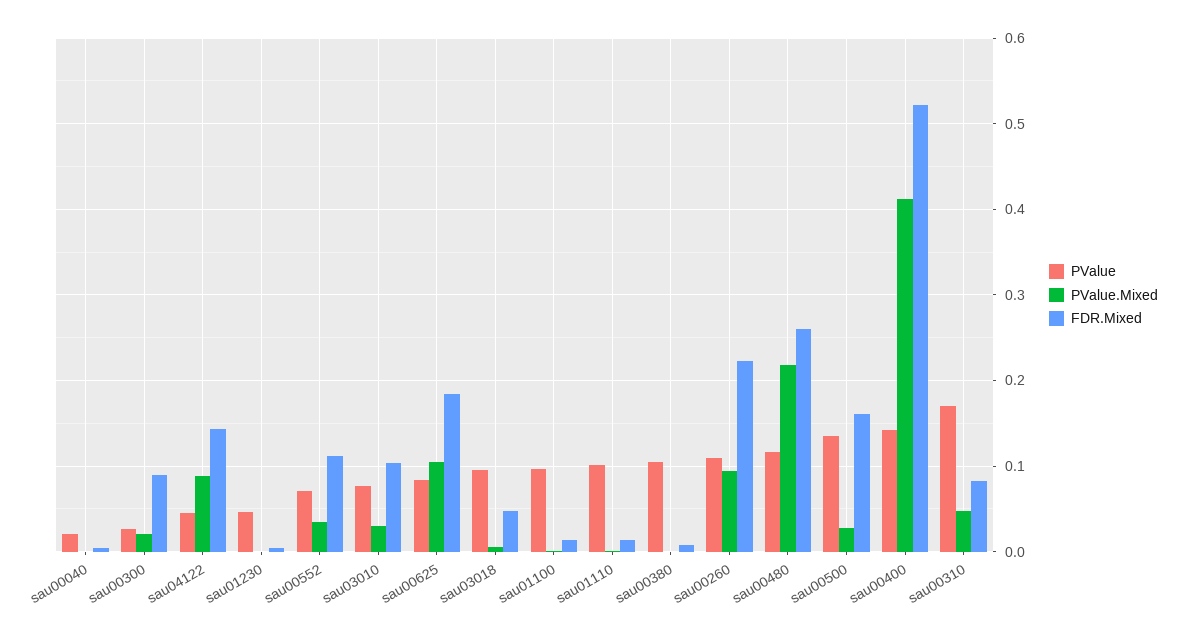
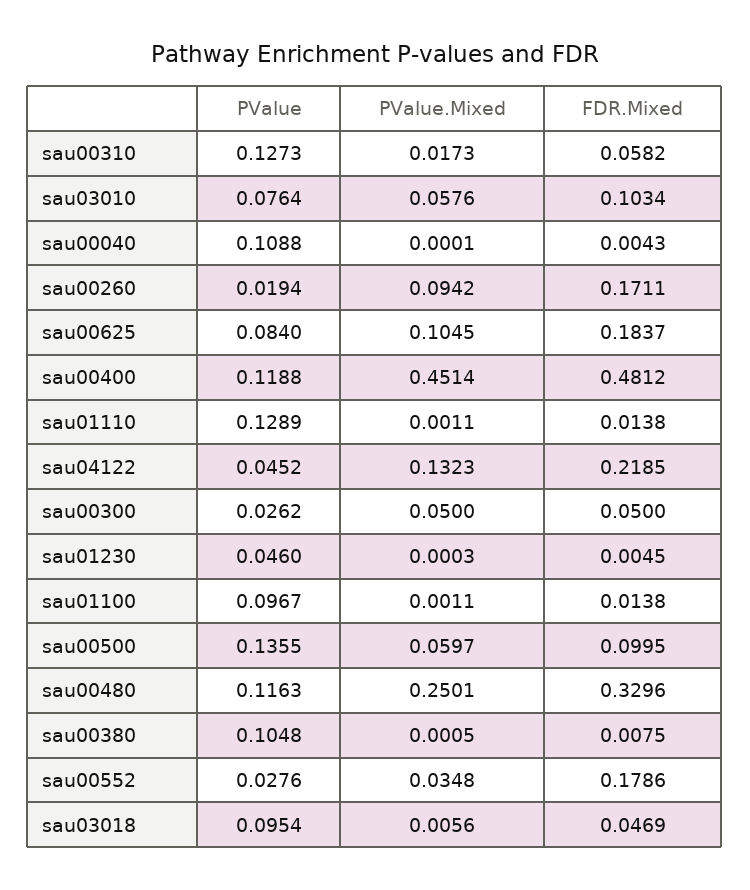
  {
    "PValue": {
-     "sau00040": 0.02,
+     "sau00040": 0.1088,
      "sau00300": 0.0262,
      "sau04122": 0.0452,
      "sau01230": 0.046,
-     "sau00552": 0.07,
+     "sau00552": 0.0276,
      "sau03010": 0.0764,
      "sau00625": 0.084,
      "sau03018": 0.0954,
      "sau01100": 0.0967,
-     "sau01110": 0.1,
+     "sau01110": 0.1289,
      "sau00380": 0.1048,
-     "sau00260": 0.11,
+     "sau00260": 0.0194,
      "sau00480": 0.1163,
      "sau00500": 0.1355,
-     "sau00400": 0.14,
+     "sau00400": 0.1188,
-     "sau00310": 0.17
+     "sau00310": 0.1273
    },
    "PValue.Mixed": {
      "sau00040": 0.0001,
-     "sau00300": 0.02,
+     "sau00300": 0.05,
-     "sau04122": 0.09,
+     "sau04122": 0.1323,
      "sau01230": 0.0003,
      "sau00552": 0.0348,
-     "sau03010": 0.03,
+     "sau03010": 0.0576,
      "sau00625": 0.1045,
      "sau03018": 0.0056,
      "sau01100": 0.0011,
      "sau01110": 0.0011,
      "sau00380": 0.0005,
      "sau00260": 0.0942,
-     "sau00480": 0.22,
+     "sau00480": 0.2501,
-     "sau00500": 0.03,
+     "sau00500": 0.0597,
-     "sau00400": 0.41,
+     "sau00400": 0.4514,
-     "sau00310": 0.05
+     "sau00310": 0.0173
    },
    "FDR.Mixed": {
      "sau00040": 0.0043,
-     "sau00300": 0.09,
+     "sau00300": 0.05,
-     "sau04122": 0.14,
+     "sau04122": 0.2185,
      "sau01230": 0.0045,
-     "sau00552": 0.11,
+     "sau00552": 0.1786,
      "sau03010": 0.1034,
      "sau00625": 0.1837,
      "sau03018": 0.0469,
      "sau01100": 0.0138,
      "sau01110": 0.0138,
      "sau00380": 0.0075,
-     "sau00260": 0.22,
+     "sau00260": 0.1711,
-     "sau00480": 0.26,
+     "sau00480": 0.3296,
-     "sau00500": 0.16,
+     "sau00500": 0.0995,
-     "sau00400": 0.52,
+     "sau00400": 0.4812,
-     "sau00310": 0.08
+     "sau00310": 0.0582
    }
  }

